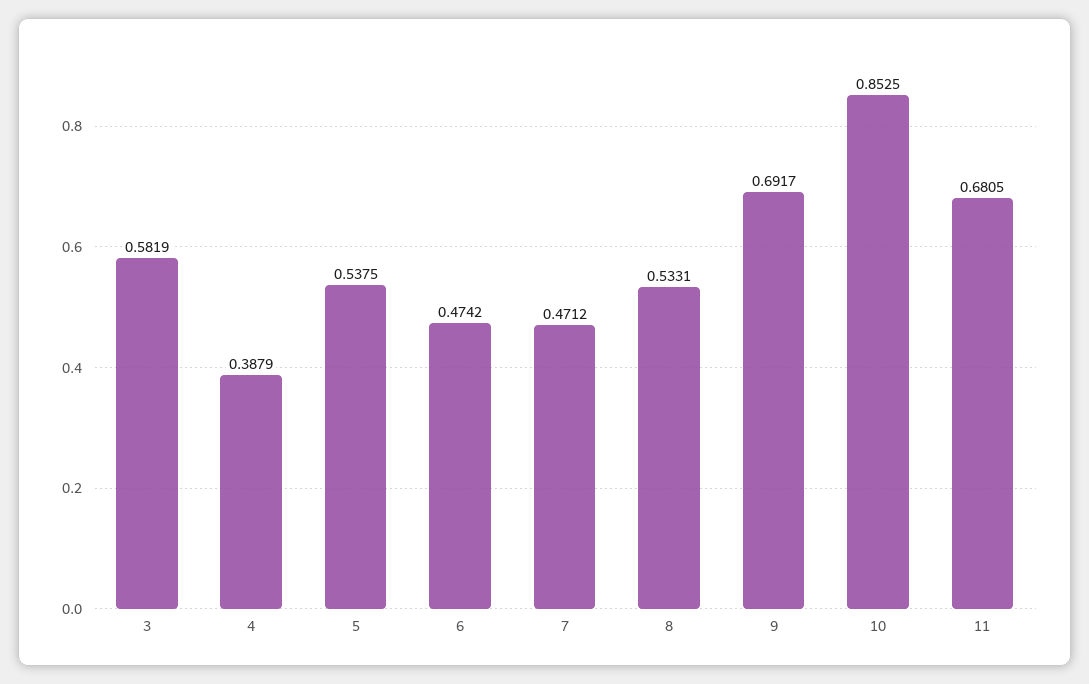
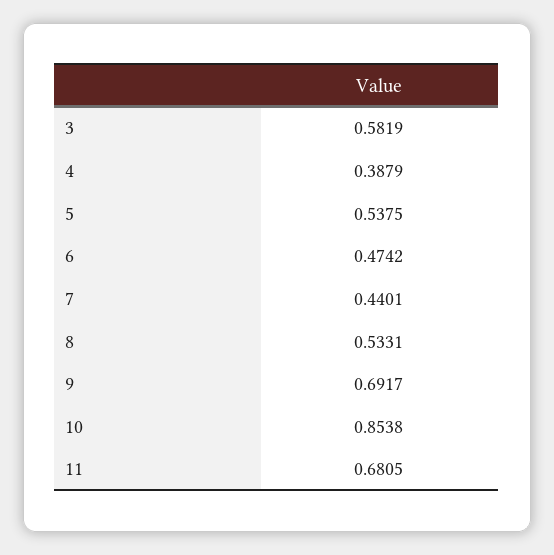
  {
    "3": 0.5819,
    "4": 0.3879,
    "5": 0.5375,
    "6": 0.4742,
-   "7": 0.4712,
+   "7": 0.4401,
    "8": 0.5331,
    "9": 0.6917,
-   "10": 0.8525,
+   "10": 0.8538,
    "11": 0.6805
  }

